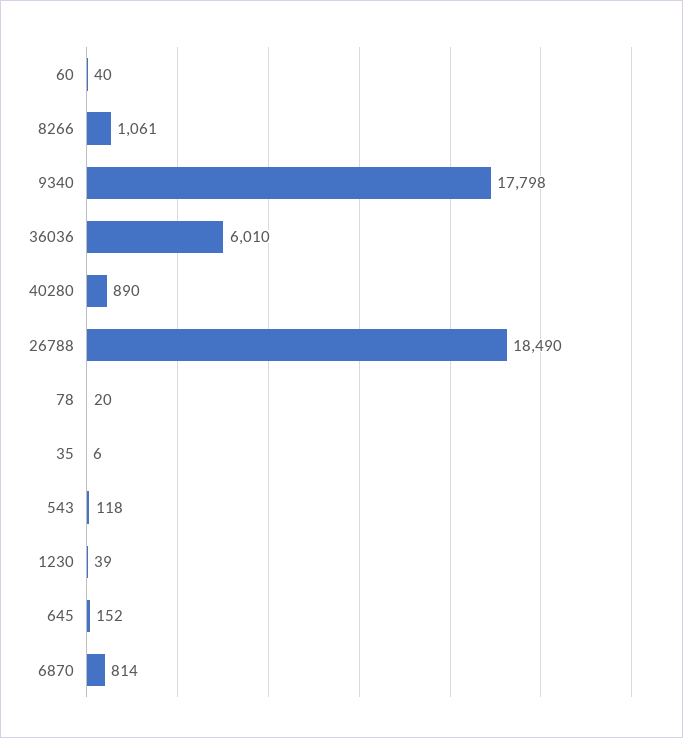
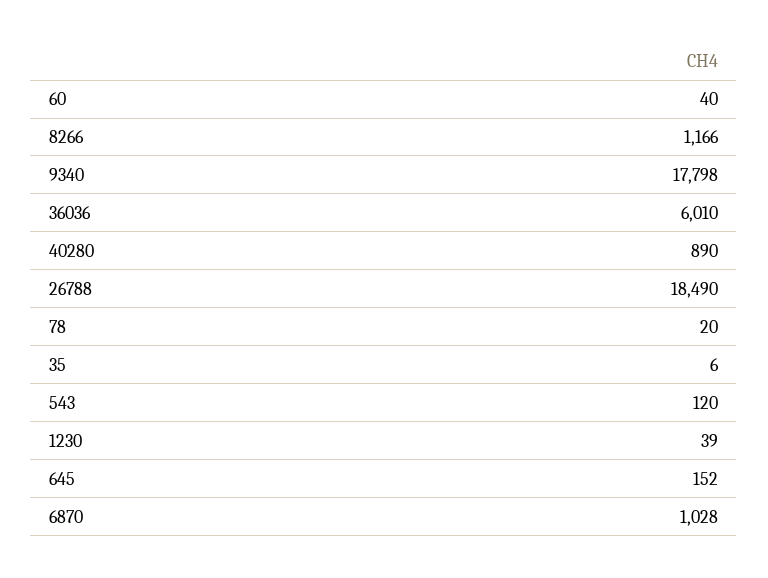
  {
    "60": 40,
-   "8266": 1061,
+   "8266": 1166,
    "9340": 17798,
    "36036": 6010,
    "40280": 890,
    "26788": 18490,
    "78": 20,
    "35": 6,
-   "543": 118,
+   "543": 120,
    "1230": 39,
    "645": 152,
-   "6870": 814
+   "6870": 1028
  }

